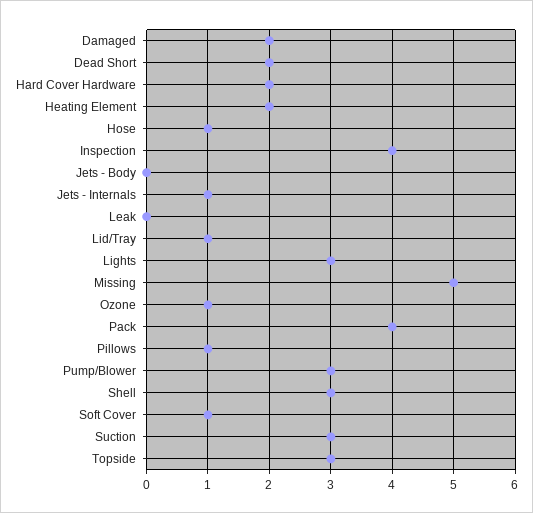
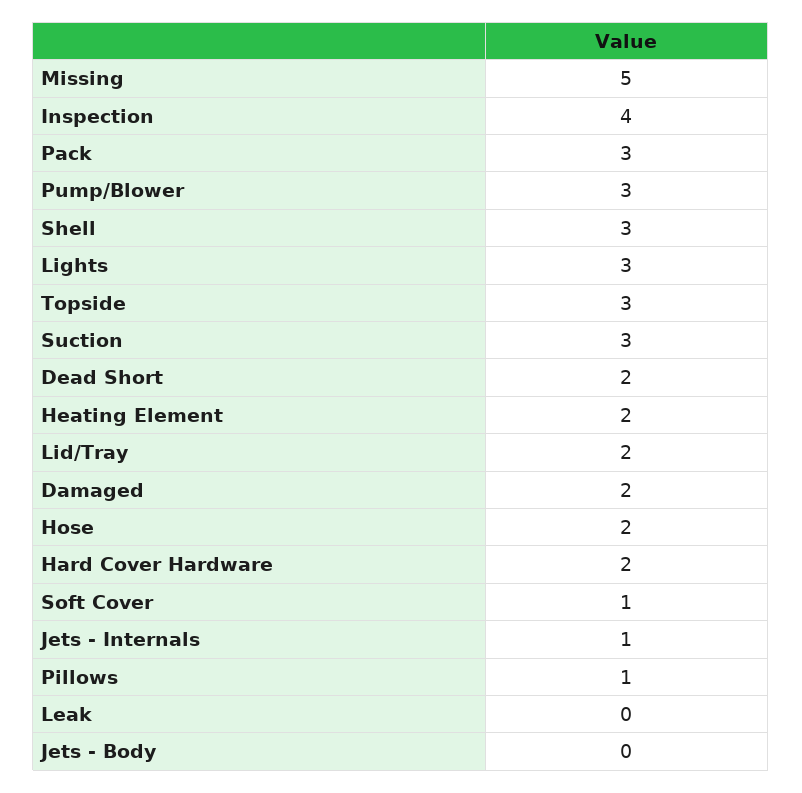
  {
    "Damaged": 2,
    "Dead Short": 2,
    "Hard Cover Hardware": 2,
    "Heating Element": 2,
-   "Hose": 1,
+   "Hose": 2,
    "Inspection": 4,
    "Jets - Body": 0,
    "Jets - Internals": 1,
    "Leak": 0,
-   "Lid/Tray": 1,
+   "Lid/Tray": 2,
    "Lights": 3,
    "Missing": 5,
-   "Ozone": 1,
-   "Pack": 4,
+   "Pack": 3,
    "Pillows": 1,
    "Pump/Blower": 3,
    "Shell": 3,
    "Soft Cover": 1,
    "Suction": 3,
    "Topside": 3
  }

